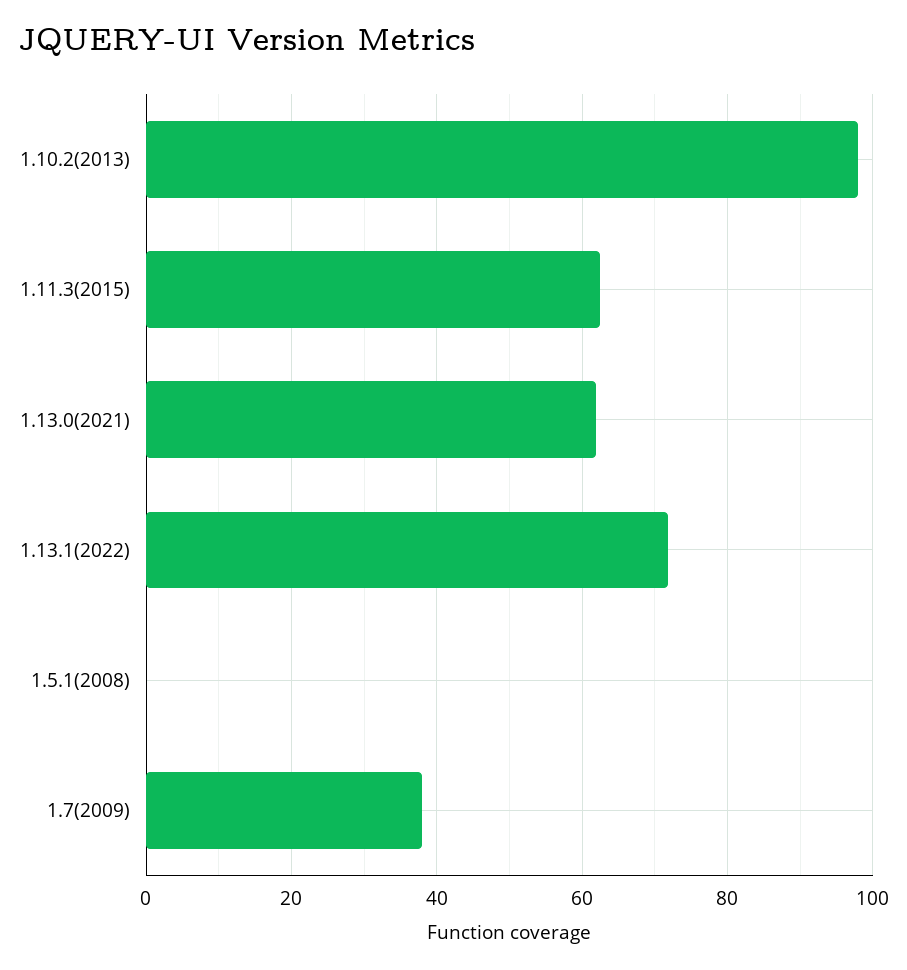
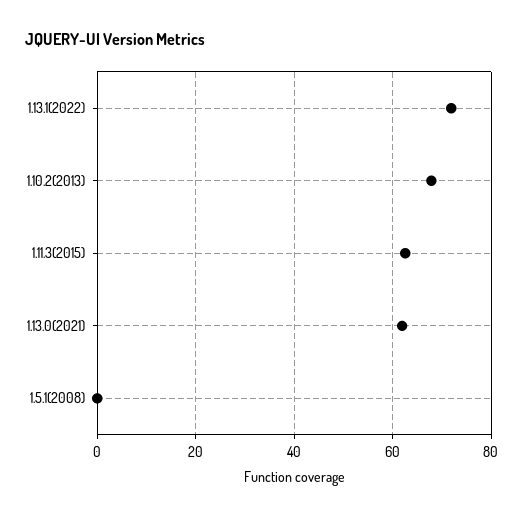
  {
-   "1.10.2(2013)": 98,
+   "1.10.2(2013)": 68,
    "1.11.3(2015)": 62,
    "1.13.0(2021)": 62,
    "1.13.1(2022)": 72,
-   "1.5.1(2008)": 0,
+   "1.5.1(2008)": 0
-   "1.7(2009)": 38
  }

